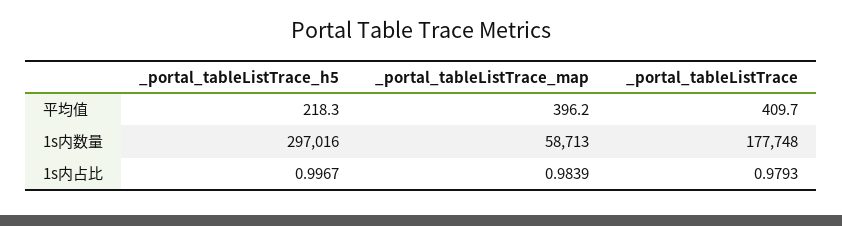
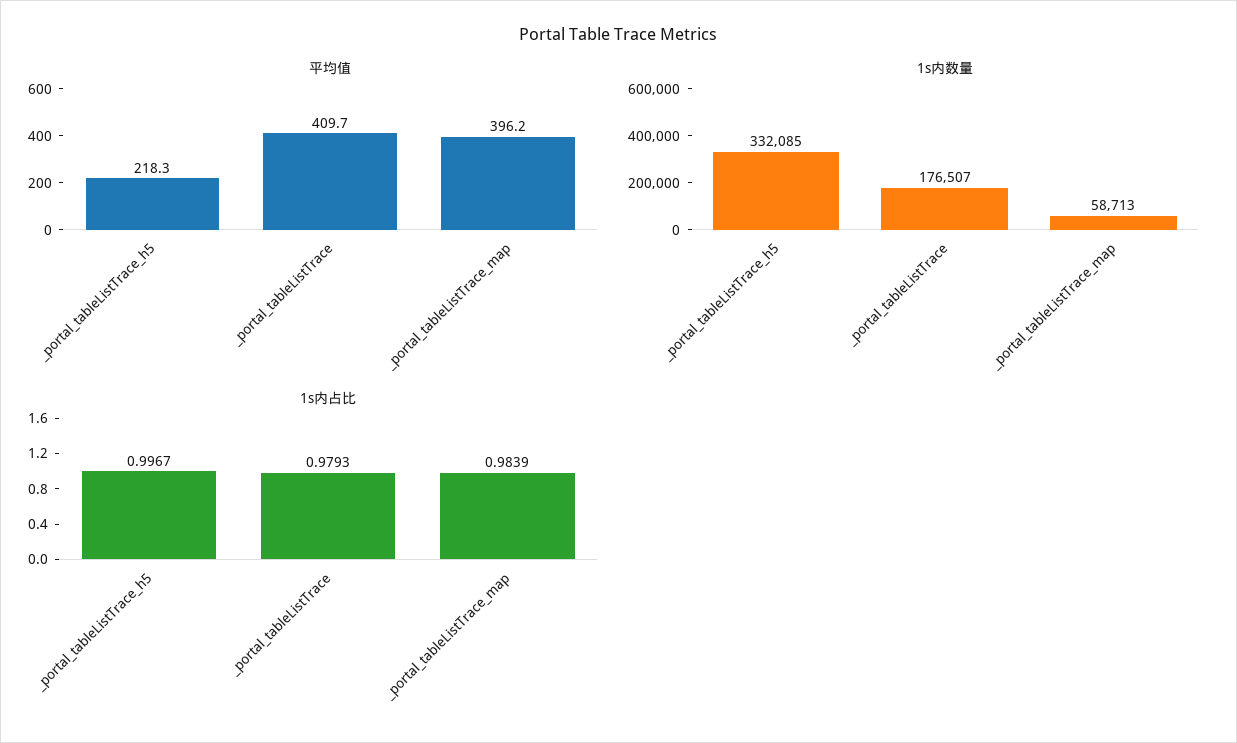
  {
    "平均值": {
      "_portal_tableListTrace_h5": 218.3,
      "_portal_tableListTrace_map": 396.2,
      "_portal_tableListTrace": 409.7
    },
    "1s内数量": {
-     "_portal_tableListTrace_h5": 297016,
+     "_portal_tableListTrace_h5": 332085,
      "_portal_tableListTrace_map": 58713,
-     "_portal_tableListTrace": 177748
+     "_portal_tableListTrace": 176507
    },
    "1s内占比": {
      "_portal_tableListTrace_h5": 0.9967,
      "_portal_tableListTrace_map": 0.9839,
      "_portal_tableListTrace": 0.9793
    }
  }

